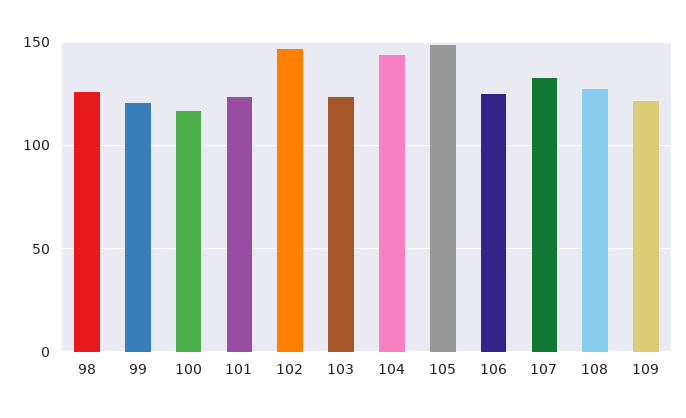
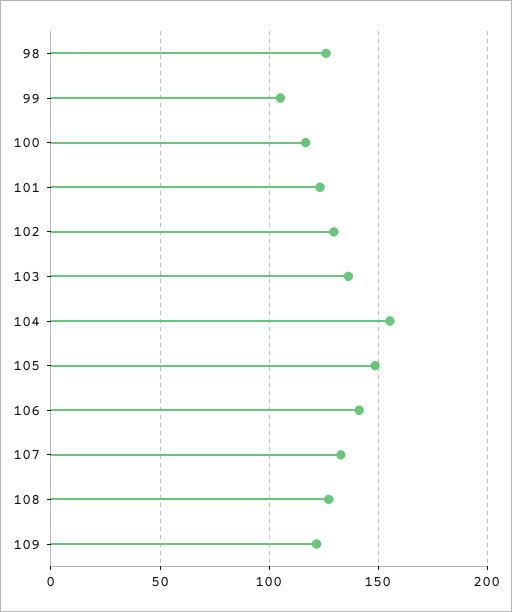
  {
    "98": 125,
-   "99": 120,
+   "99": 105,
    "100": 115,
    "101": 125,
-   "102": 145,
+   "102": 130,
-   "103": 125,
+   "103": 135,
-   "104": 145,
+   "104": 155,
    "105": 150,
-   "106": 125,
+   "106": 140,
    "107": 135,
    "108": 125,
    "109": 120
  }

